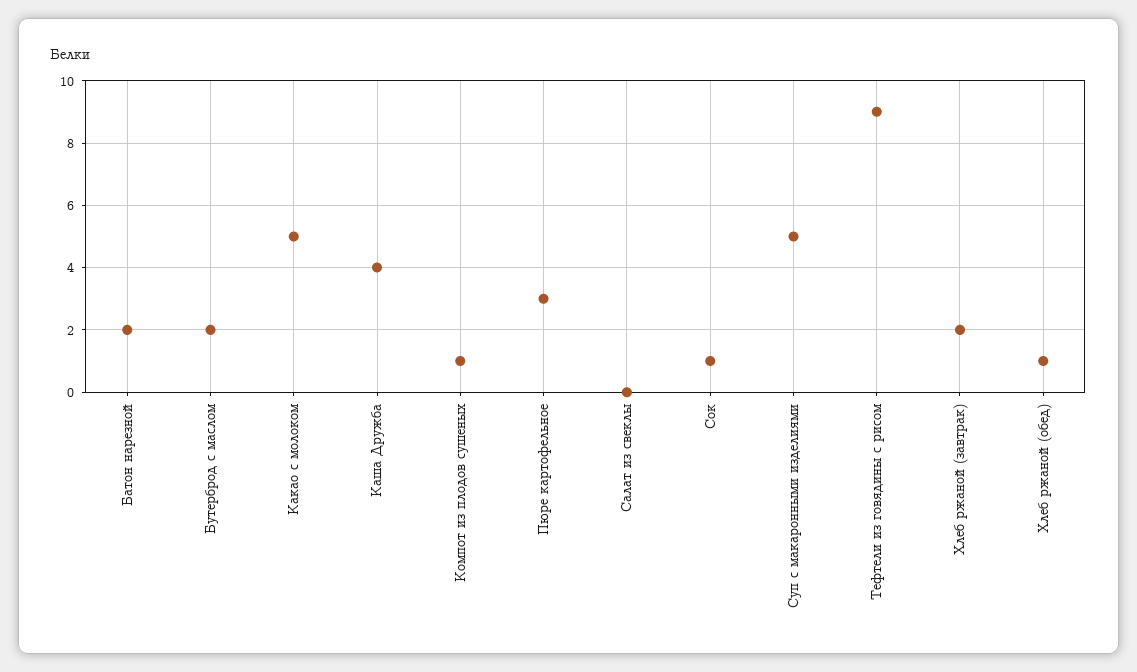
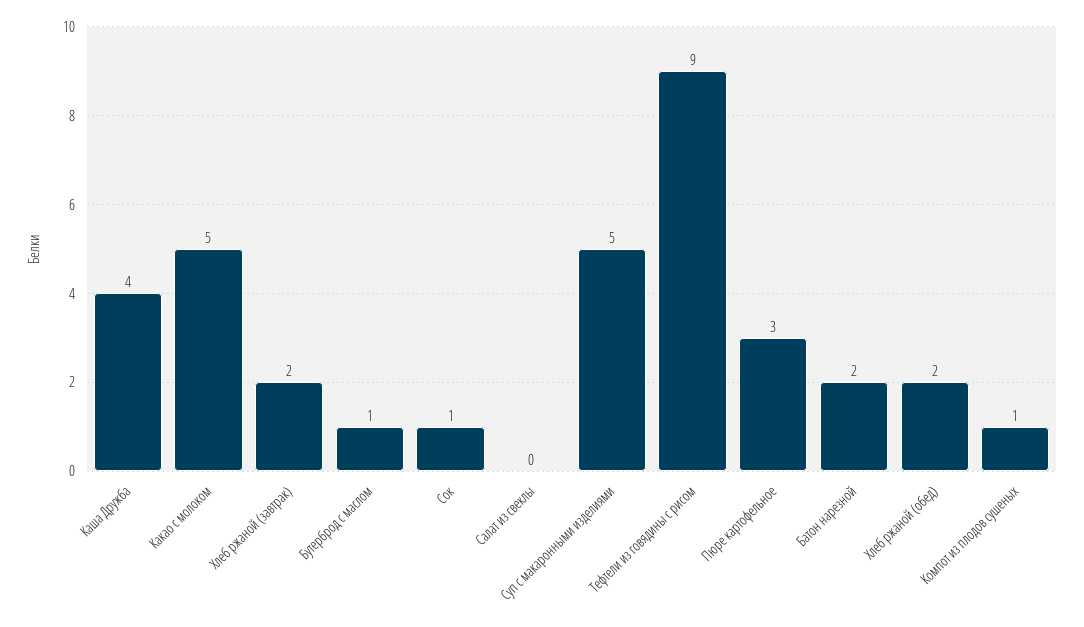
  {
    "Батон нарезной": 2,
-   "Бутерброд с маслом": 2,
+   "Бутерброд с маслом": 1,
    "Какао с молоком": 5,
    "Каша Дружба": 4,
    "Компот из плодов сушеных": 1,
    "Пюре картофельное": 3,
    "Салат из свеклы": 0,
    "Сок": 1,
    "Суп с макаронными изделиями": 5,
    "Тефтели из говядины с рисом": 9,
    "Хлеб ржаной (завтрак)": 2,
-   "Хлеб ржаной (обед)": 1
+   "Хлеб ржаной (обед)": 2
  }

